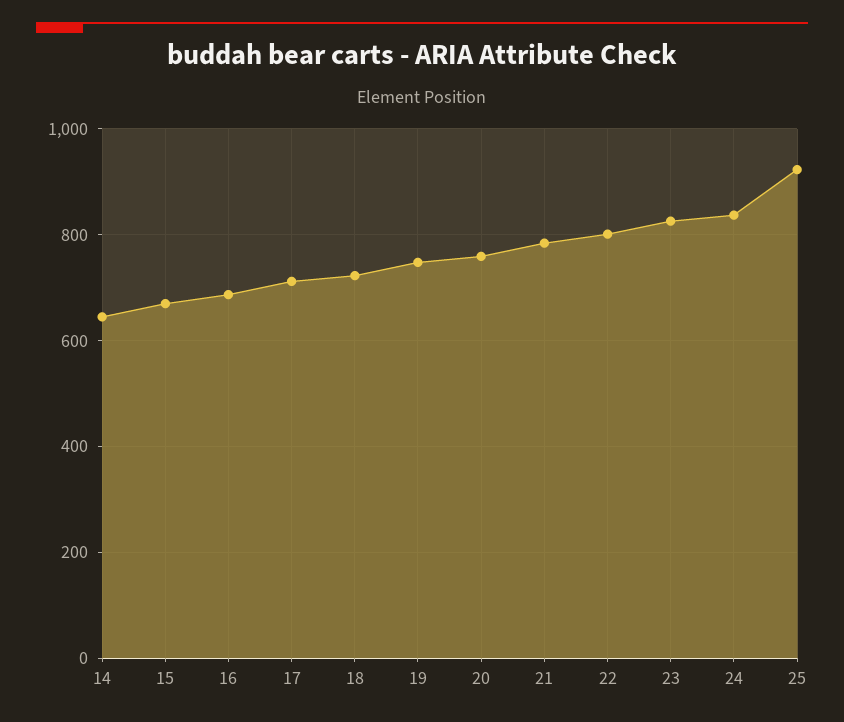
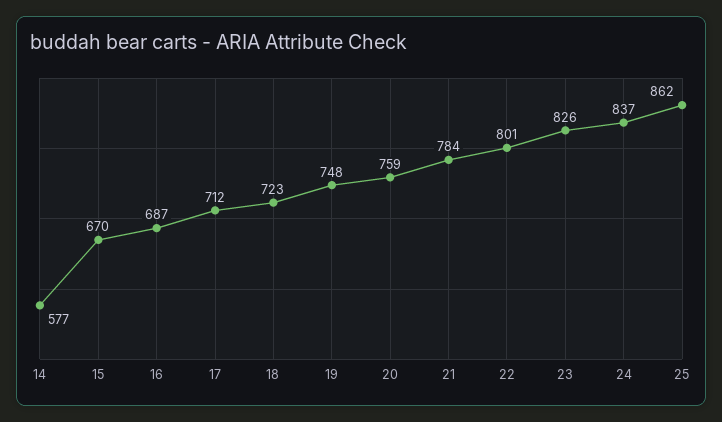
  {
-   "14": 640,
+   "14": 577,
    "15": 670,
    "16": 687,
    "17": 712,
    "18": 723,
    "19": 748,
    "20": 759,
    "21": 784,
    "22": 801,
    "23": 826,
    "24": 837,
-   "25": 920
+   "25": 862
  }

